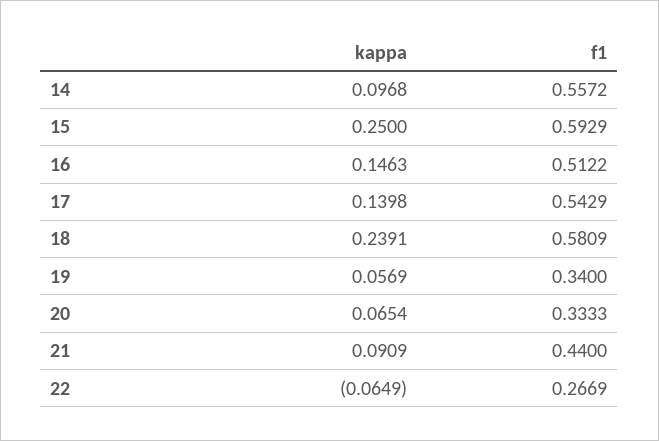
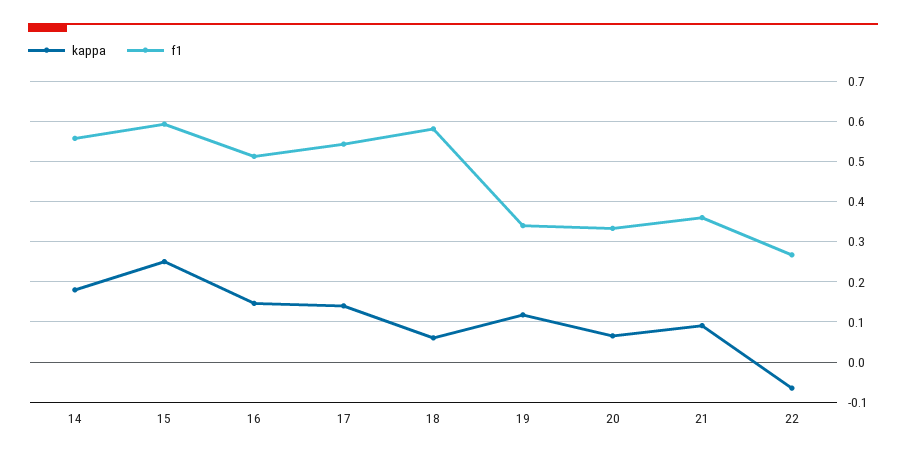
  {
    "kappa": {
-     "14": 0.0968,
+     "14": 0.18,
      "15": 0.25,
      "16": 0.1463,
      "17": 0.1398,
-     "18": 0.2391,
+     "18": 0.06,
-     "19": 0.0569,
+     "19": 0.12,
      "20": 0.0654,
      "21": 0.0909,
      "22": -0.0649
    },
    "f1": {
      "14": 0.5572,
      "15": 0.5929,
      "16": 0.5122,
      "17": 0.5429,
      "18": 0.5809,
      "19": 0.34,
      "20": 0.3333,
-     "21": 0.44,
+     "21": 0.36,
      "22": 0.2669
    }
  }

